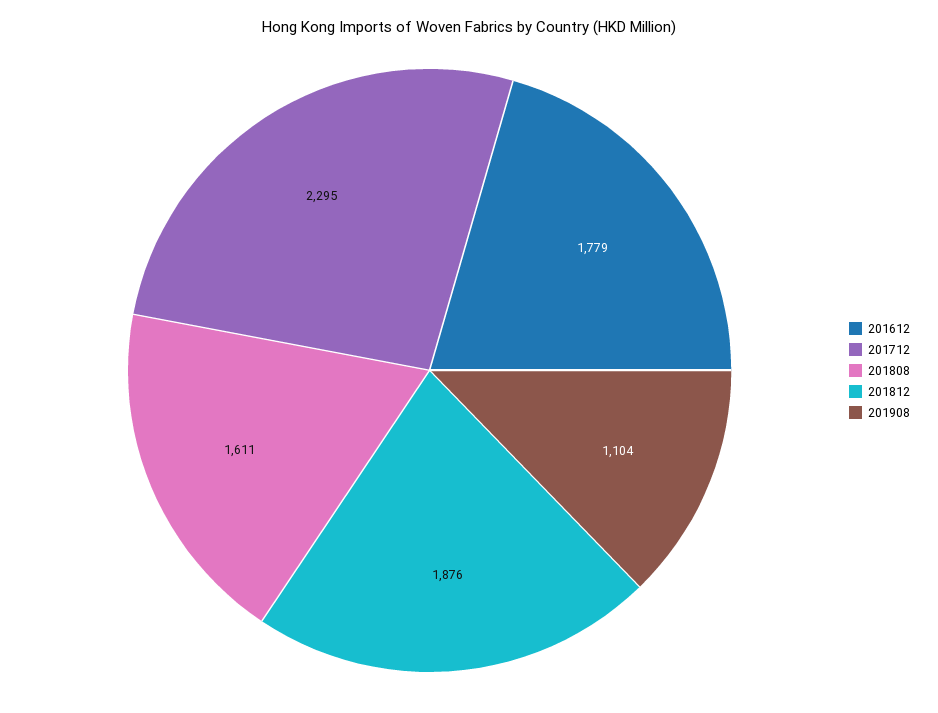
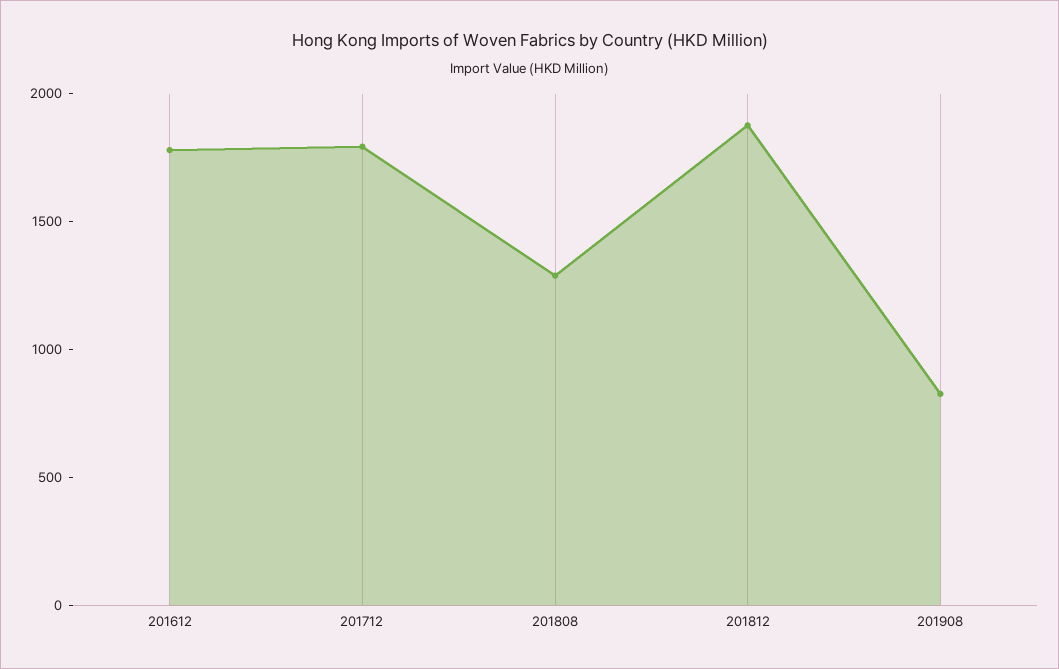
  {
    "201612": 1779,
-   "201712": 2295,
+   "201712": 1800,
-   "201808": 1611,
+   "201808": 1300,
    "201812": 1876,
-   "201908": 1104
+   "201908": 800
  }

